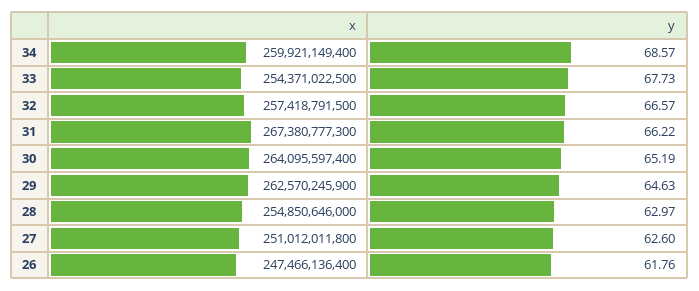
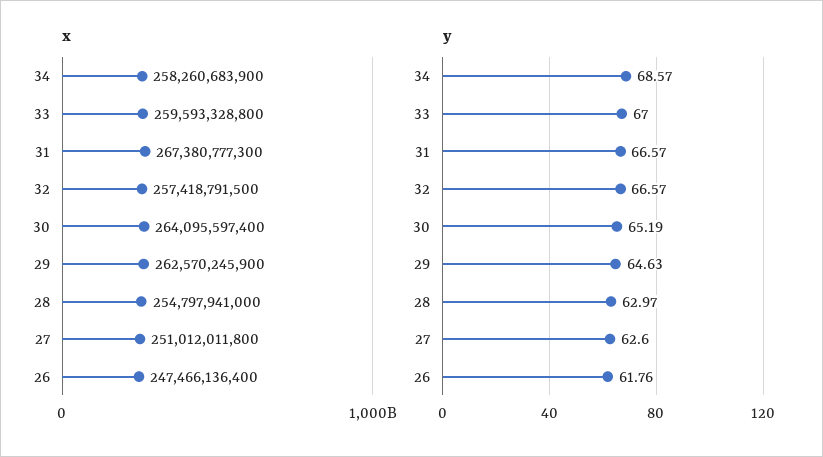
  {
    "x": {
-     "34": 259921149400,
+     "34": 258260683900,
-     "33": 254371022500,
+     "33": 259593328800,
      "32": 257418791500,
      "31": 267380777300,
      "30": 264095597400,
      "29": 262570245900,
-     "28": 254850646000,
+     "28": 254797941000,
      "27": 251012011800,
      "26": 247466136400
    },
    "y": {
      "34": 68.57,
-     "33": 67.73,
+     "33": 67,
      "32": 66.57,
-     "31": 66.22,
+     "31": 66.57,
      "30": 65.19,
      "29": 64.63,
      "28": 62.97,
      "27": 62.6,
      "26": 61.76
    }
  }

